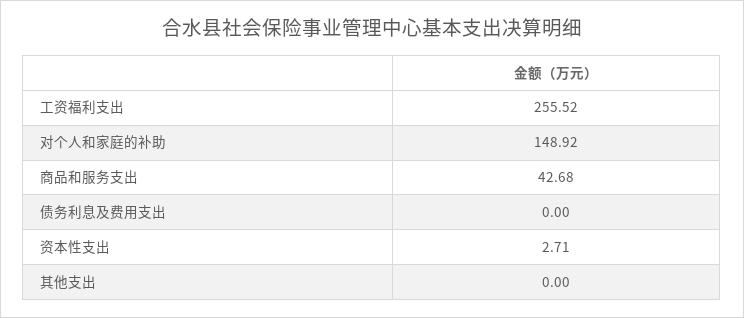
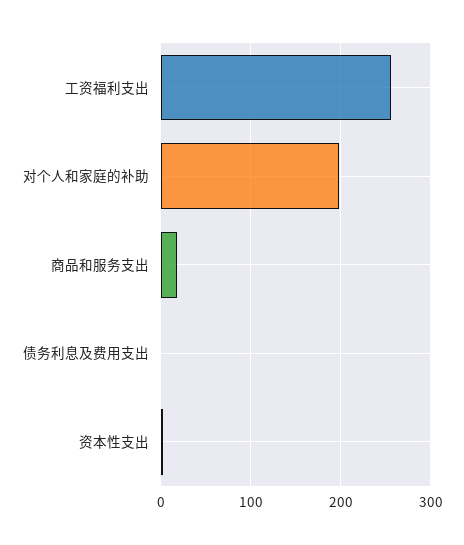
  {
    "工资福利支出": 255.52,
-   "对个人和家庭的补助": 148.92,
+   "对个人和家庭的补助": 200,
-   "商品和服务支出": 42.68,
+   "商品和服务支出": 20,
    "债务利息及费用支出": 0,
-   "资本性支出": 2.71,
+   "资本性支出": 2.71
-   "其他支出": 0
  }

